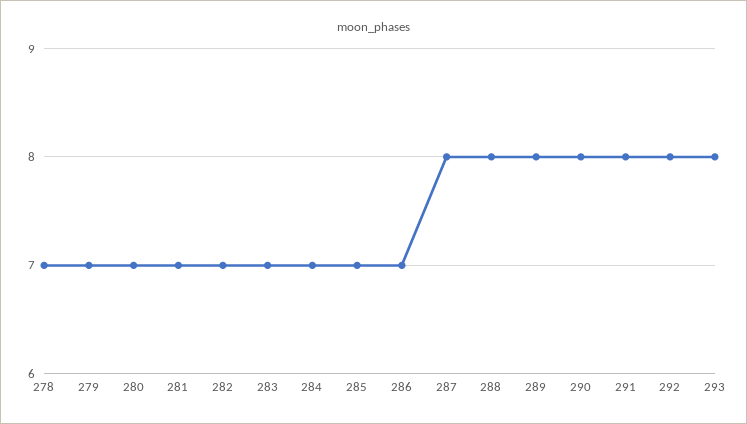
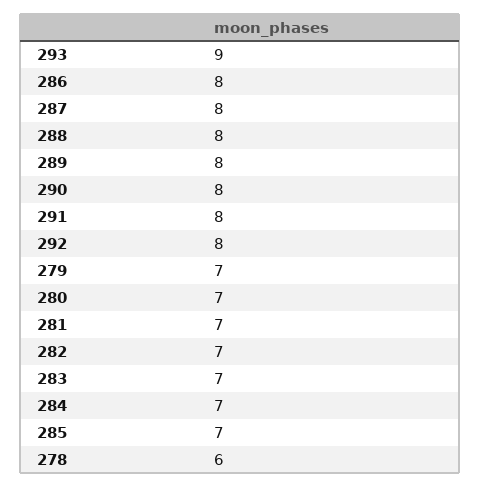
  {
-   "278": 7,
+   "278": 6,
    "279": 7,
    "280": 7,
    "281": 7,
    "282": 7,
    "283": 7,
    "284": 7,
    "285": 7,
-   "286": 7,
+   "286": 8,
    "287": 8,
    "288": 8,
    "289": 8,
    "290": 8,
    "291": 8,
    "292": 8,
-   "293": 8
+   "293": 9
  }

